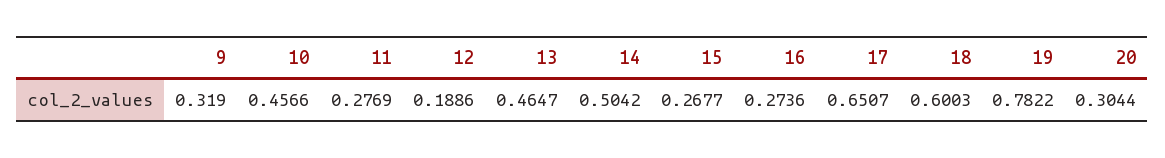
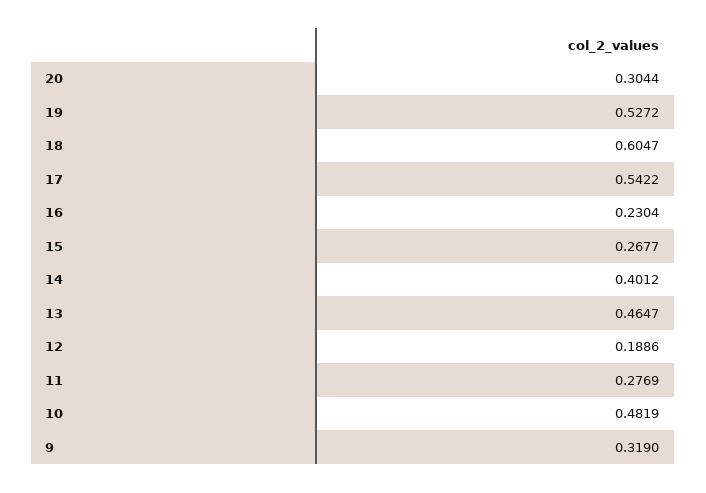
  {
    "9": 0.319,
-   "10": 0.4566,
+   "10": 0.4819,
    "11": 0.2769,
    "12": 0.1886,
    "13": 0.4647,
-   "14": 0.5042,
+   "14": 0.4012,
    "15": 0.2677,
-   "16": 0.2736,
+   "16": 0.2304,
-   "17": 0.6507,
+   "17": 0.5422,
-   "18": 0.6003,
+   "18": 0.6047,
-   "19": 0.7822,
+   "19": 0.5272,
    "20": 0.3044
  }

